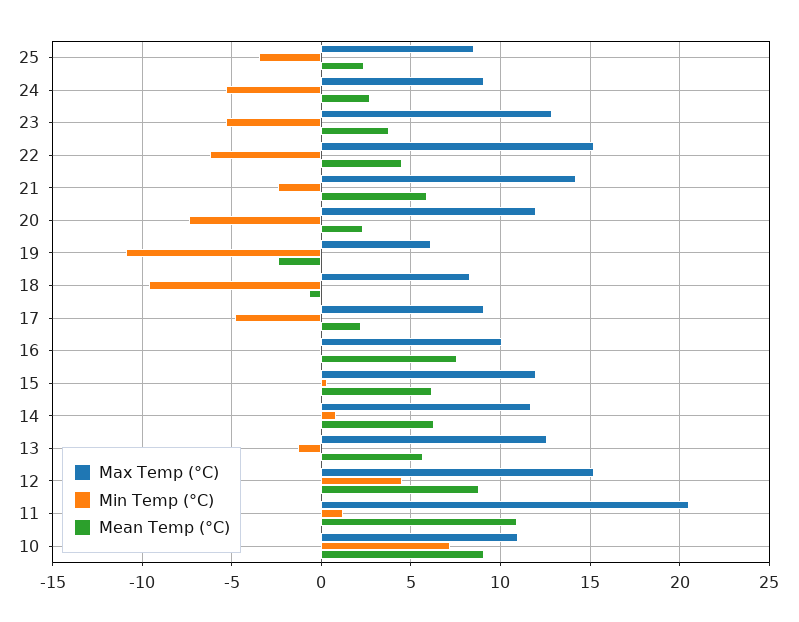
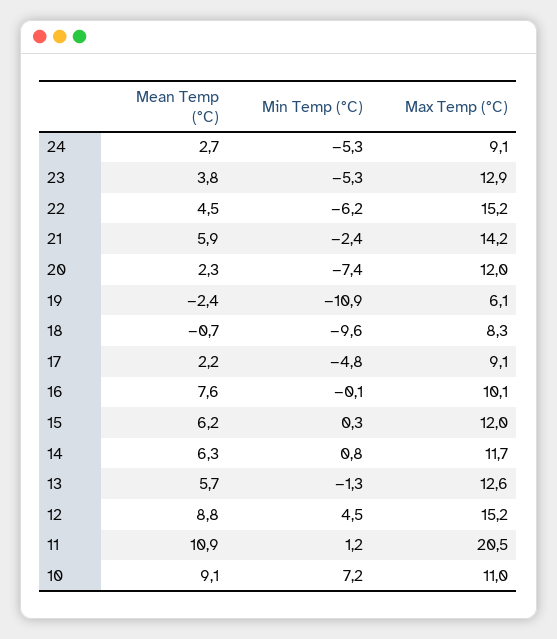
  {
    "Max Temp (°C)": {
-     "25": 8.5,
      "24": 9.1,
      "23": 12.9,
      "22": 15.2,
      "21": 14.2,
      "20": 12,
      "19": 6.1,
      "18": 8.3,
      "17": 9.1,
      "16": 10.1,
      "15": 12,
      "14": 11.7,
      "13": 12.6,
      "12": 15.2,
      "11": 20.5,
      "10": 11
    },
    "Min Temp (°C)": {
-     "25": -3.5,
      "24": -5.3,
      "23": -5.3,
      "22": -6.2,
      "21": -2.4,
      "20": -7.4,
      "19": -10.9,
      "18": -9.6,
      "17": -4.8,
      "16": -0.1,
      "15": 0.3,
      "14": 0.8,
      "13": -1.3,
      "12": 4.5,
      "11": 1.2,
      "10": 7.2
    },
    "Mean Temp (°C)": {
-     "25": 2.5,
      "24": 2.7,
      "23": 3.8,
      "22": 4.5,
      "21": 5.9,
      "20": 2.3,
      "19": -2.4,
      "18": -0.7,
      "17": 2.2,
      "16": 7.6,
      "15": 6.2,
      "14": 6.3,
      "13": 5.7,
      "12": 8.8,
      "11": 10.9,
      "10": 9.1
    }
  }

